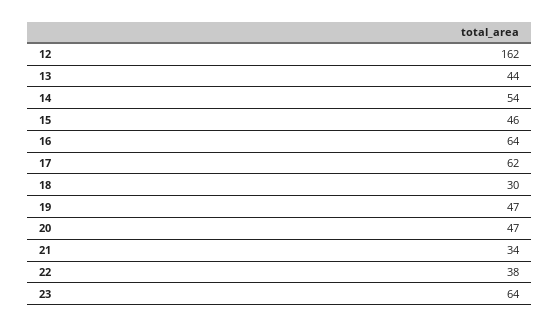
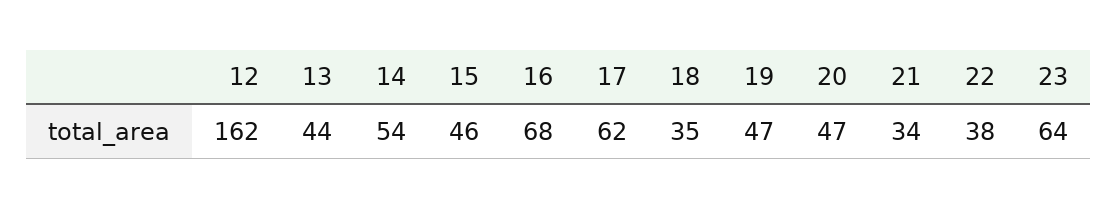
  {
    "12": 162,
    "13": 44,
    "14": 54,
    "15": 46,
-   "16": 64,
+   "16": 68,
    "17": 62,
-   "18": 30,
+   "18": 35,
    "19": 47,
    "20": 47,
    "21": 34,
    "22": 38,
    "23": 64
  }

